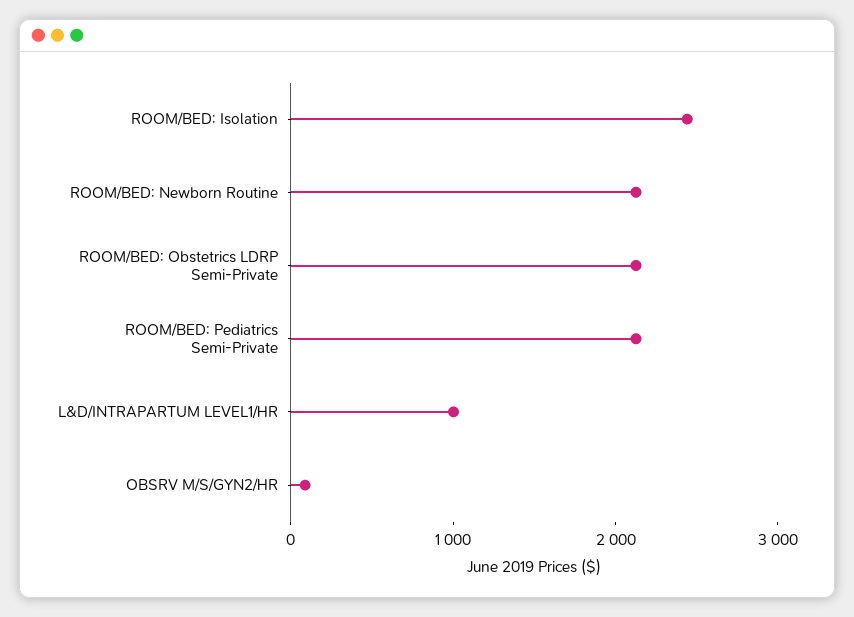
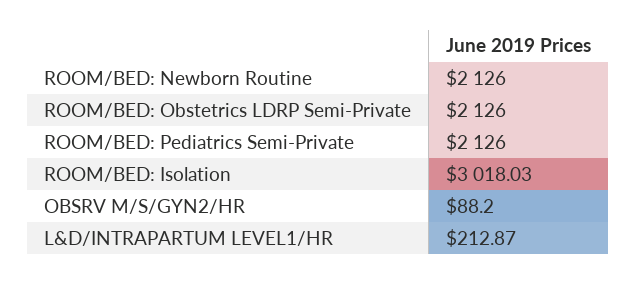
  {
-   "ROOM/BED: Isolation": 2400,
+   "ROOM/BED: Isolation": 3018.03,
    "ROOM/BED: Newborn Routine": 2126,
    "ROOM/BED: Obstetrics LDRP Semi-Private": 2126,
    "ROOM/BED: Pediatrics Semi-Private": 2126,
-   "L&D/INTRAPARTUM LEVEL1/HR": 1000,
+   "L&D/INTRAPARTUM LEVEL1/HR": 212.87,
    "OBSRV M/S/GYN2/HR": 88.2
  }

